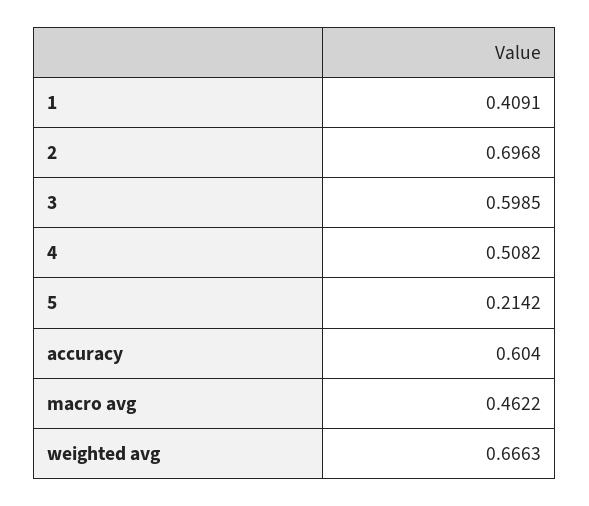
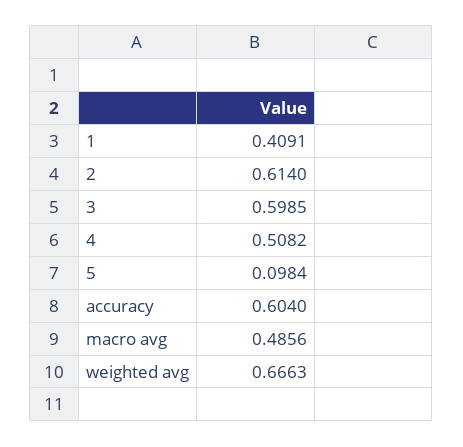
  {
    "1": 0.4091,
-   "2": 0.6968,
+   "2": 0.614,
    "3": 0.5985,
    "4": 0.5082,
-   "5": 0.2142,
+   "5": 0.0984,
    "accuracy": 0.604,
-   "macro avg": 0.4622,
+   "macro avg": 0.4856,
    "weighted avg": 0.6663
  }

